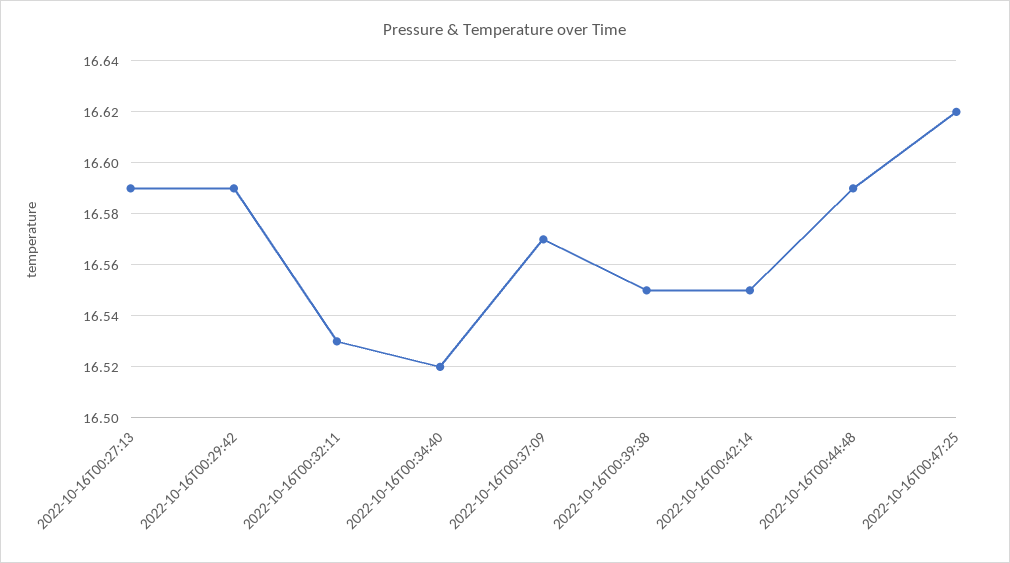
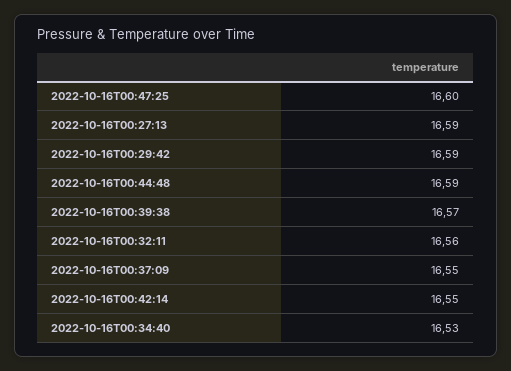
  {
    "2022-10-16T00:27:13": 16.59,
    "2022-10-16T00:29:42": 16.59,
-   "2022-10-16T00:32:11": 16.53,
+   "2022-10-16T00:32:11": 16.56,
-   "2022-10-16T00:34:40": 16.52,
+   "2022-10-16T00:34:40": 16.53,
-   "2022-10-16T00:37:09": 16.57,
+   "2022-10-16T00:37:09": 16.55,
-   "2022-10-16T00:39:38": 16.55,
+   "2022-10-16T00:39:38": 16.57,
    "2022-10-16T00:42:14": 16.55,
    "2022-10-16T00:44:48": 16.59,
-   "2022-10-16T00:47:25": 16.62
+   "2022-10-16T00:47:25": 16.6
  }

